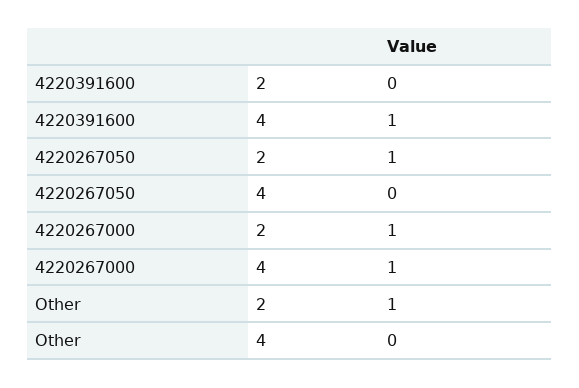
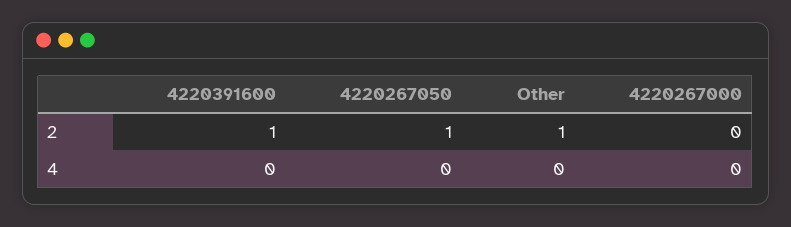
  {
    "4220391600": {
-     "2": 0,
+     "2": 1,
-     "4": 1
+     "4": 0
    },
    "4220267050": {
      "2": 1,
      "4": 0
    },
    "4220267000": {
-     "2": 1,
+     "2": 0,
-     "4": 1
+     "4": 0
    },
    "Other": {
      "2": 1,
      "4": 0
    }
  }

